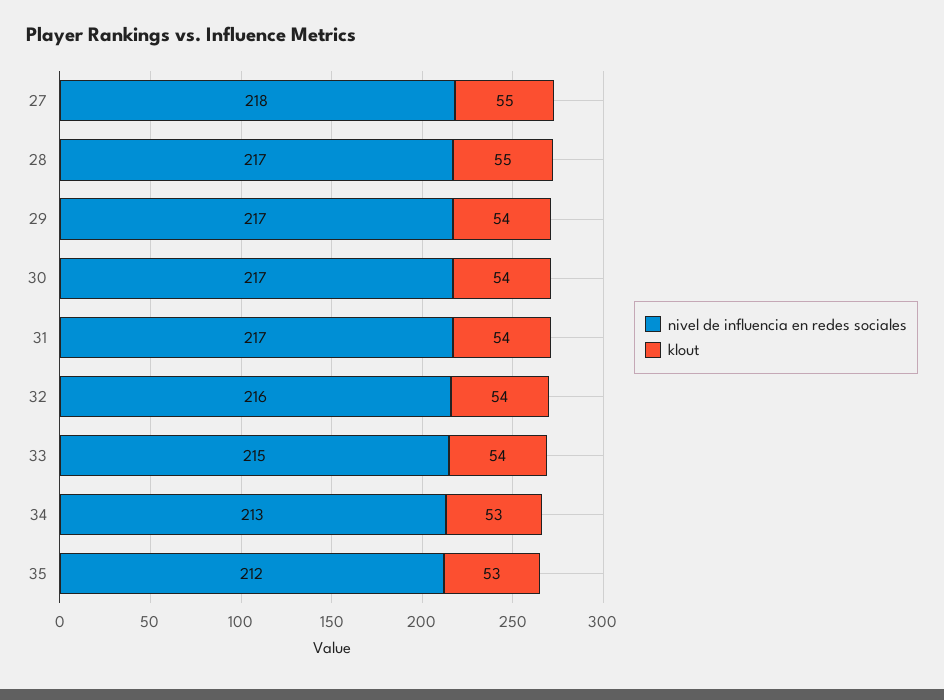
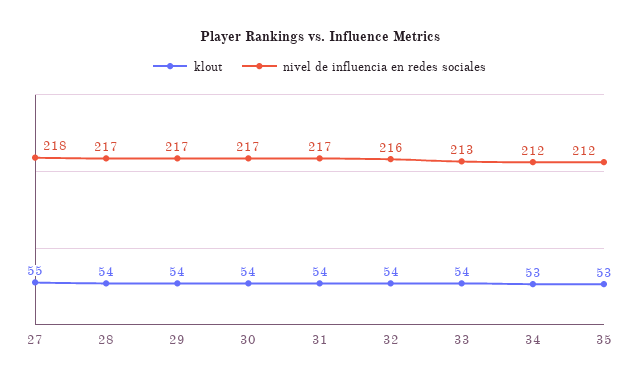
  {
    "nivel de influencia en redes sociales": {
      "27": 218,
      "28": 217,
      "29": 217,
      "30": 217,
      "31": 217,
      "32": 216,
-     "33": 215,
+     "33": 213,
-     "34": 213,
+     "34": 212,
      "35": 212
    },
    "klout": {
      "27": 55,
-     "28": 55,
+     "28": 54,
      "29": 54,
      "30": 54,
      "31": 54,
      "32": 54,
      "33": 54,
      "34": 53,
      "35": 53
    }
  }

